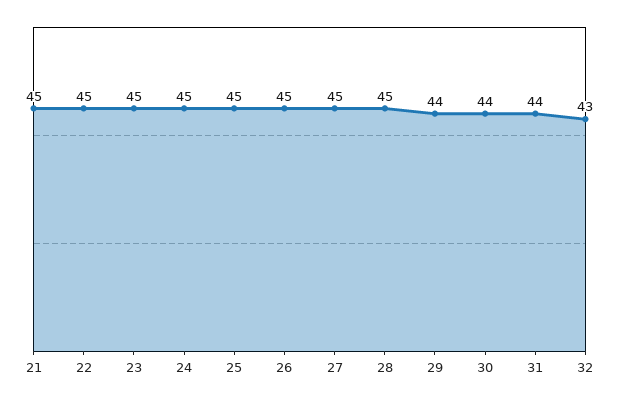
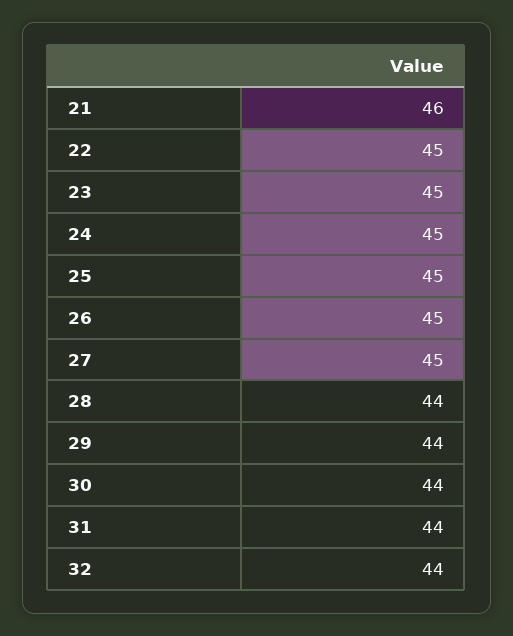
  {
-   "21": 45,
+   "21": 46,
    "22": 45,
    "23": 45,
    "24": 45,
    "25": 45,
    "26": 45,
    "27": 45,
-   "28": 45,
+   "28": 44,
    "29": 44,
    "30": 44,
    "31": 44,
-   "32": 43
+   "32": 44
  }

